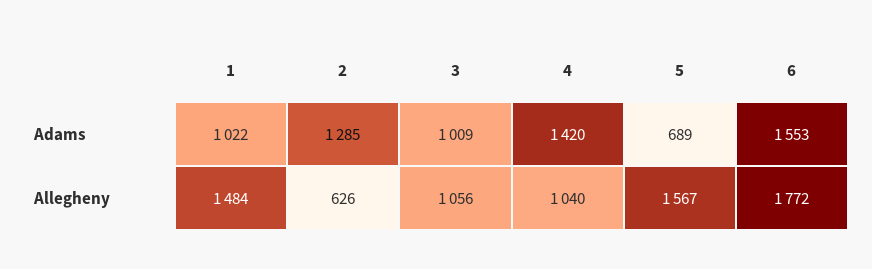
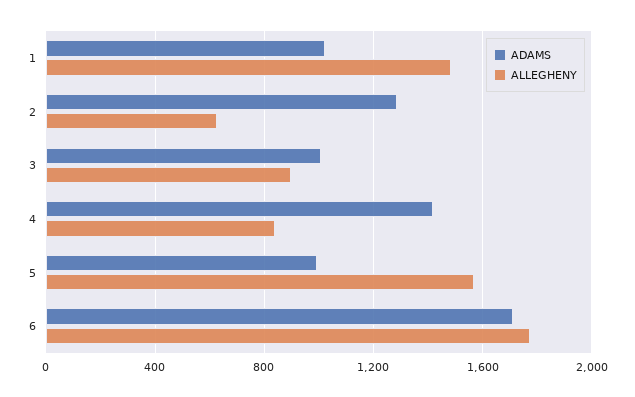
  {
    "Adams": {
      "1": 1022,
      "2": 1285,
      "3": 1009,
      "4": 1420,
-     "5": 689,
+     "5": 1000,
-     "6": 1553
+     "6": 1700
    },
    "Allegheny": {
      "1": 1484,
      "2": 626,
-     "3": 1056,
+     "3": 900,
-     "4": 1040,
+     "4": 850,
      "5": 1567,
      "6": 1772
    }
  }

